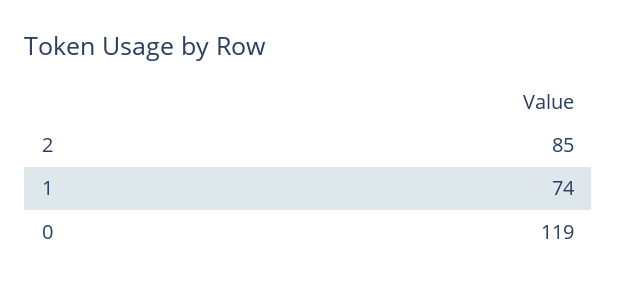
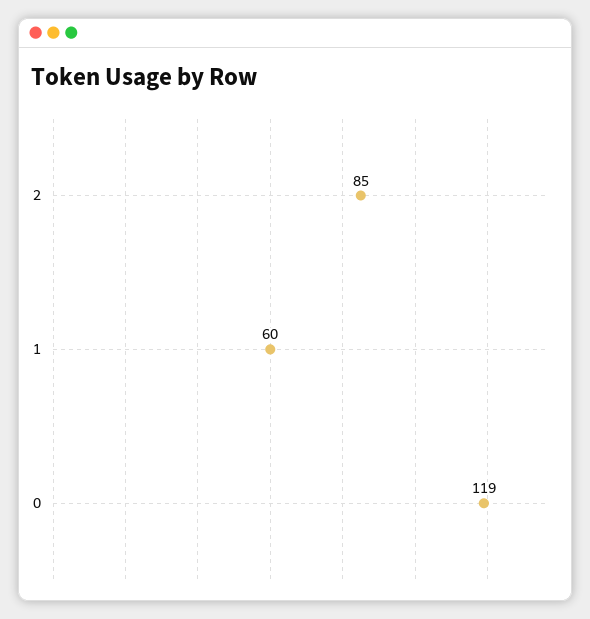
  {
    "2": 85,
-   "1": 74,
+   "1": 60,
    "0": 119
  }

